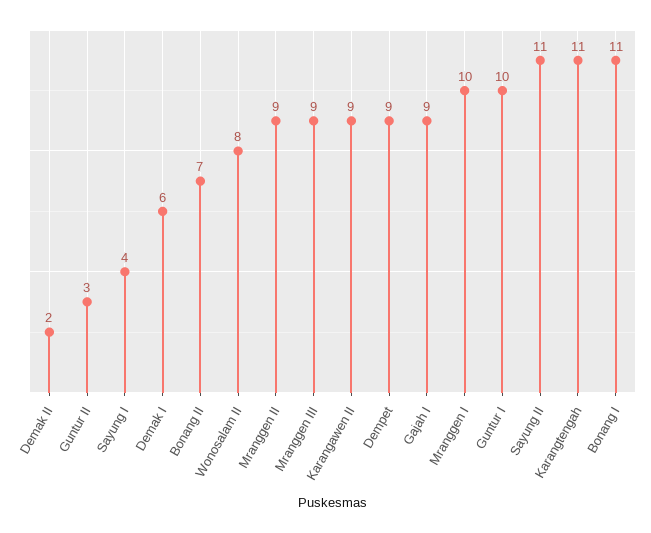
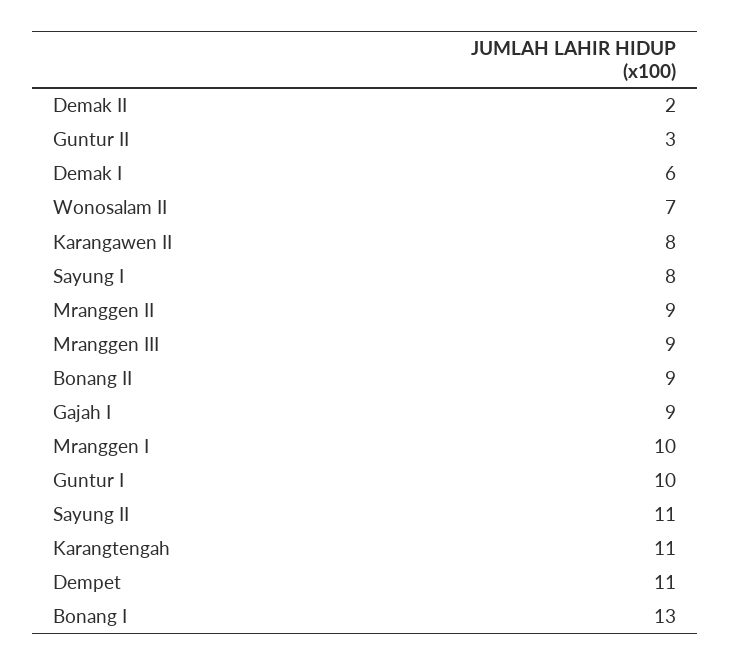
  {
    "Demak II": 2,
    "Guntur II": 3,
-   "Sayung I": 4,
+   "Sayung I": 8,
    "Demak I": 6,
-   "Bonang II": 7,
+   "Bonang II": 9,
-   "Wonosalam II": 8,
+   "Wonosalam II": 7,
    "Mranggen II": 9,
    "Mranggen III": 9,
-   "Karangawen II": 9,
+   "Karangawen II": 8,
-   "Dempet": 9,
+   "Dempet": 11,
    "Gajah I": 9,
    "Mranggen I": 10,
    "Guntur I": 10,
    "Sayung II": 11,
    "Karangtengah": 11,
-   "Bonang I": 11
+   "Bonang I": 13
  }

